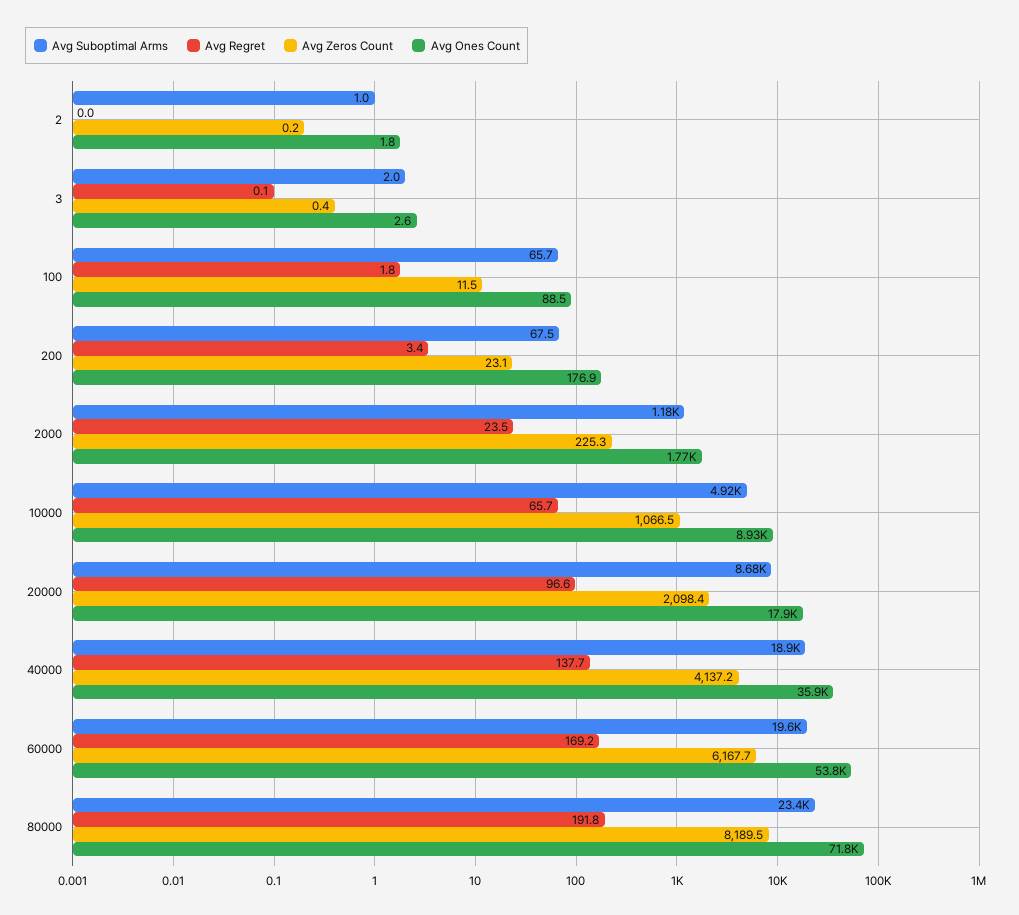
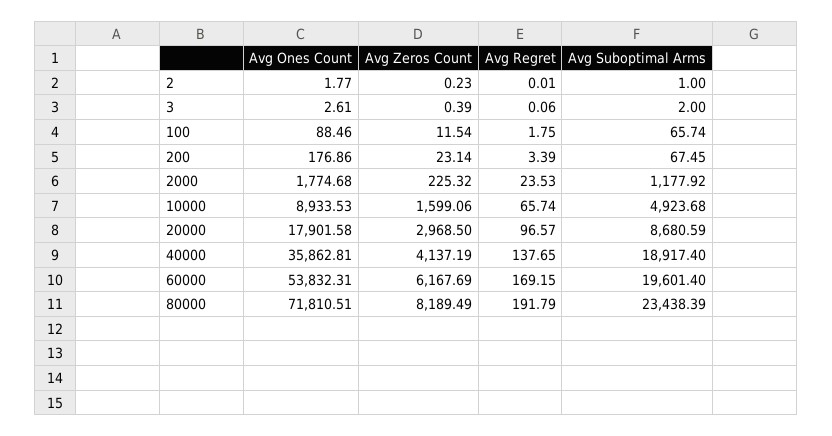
  {
    "Avg Suboptimal Arms": {
      "2": 1,
      "3": 2,
      "100": 65.74,
      "200": 67.45,
      "2000": 1177.92,
      "10000": 4923.68,
      "20000": 8680.59,
      "40000": 18917.4,
      "60000": 19601.4,
      "80000": 23438.39
    },
    "Avg Regret": {
      "2": 0.01,
      "3": 0.06,
      "100": 1.75,
      "200": 3.39,
      "2000": 23.53,
      "10000": 65.74,
      "20000": 96.57,
      "40000": 137.65,
      "60000": 169.15,
      "80000": 191.79
    },
    "Avg Zeros Count": {
      "2": 0.23,
      "3": 0.39,
      "100": 11.54,
      "200": 23.14,
      "2000": 225.32,
-     "10000": 1066.5,
+     "10000": 1599.06,
-     "20000": 2098.4,
+     "20000": 2968.5,
      "40000": 4137.19,
      "60000": 6167.69,
      "80000": 8189.49
    },
    "Avg Ones Count": {
      "2": 1.77,
      "3": 2.61,
      "100": 88.46,
      "200": 176.86,
      "2000": 1774.68,
      "10000": 8933.53,
      "20000": 17901.58,
      "40000": 35862.81,
      "60000": 53832.31,
      "80000": 71810.51
    }
  }

